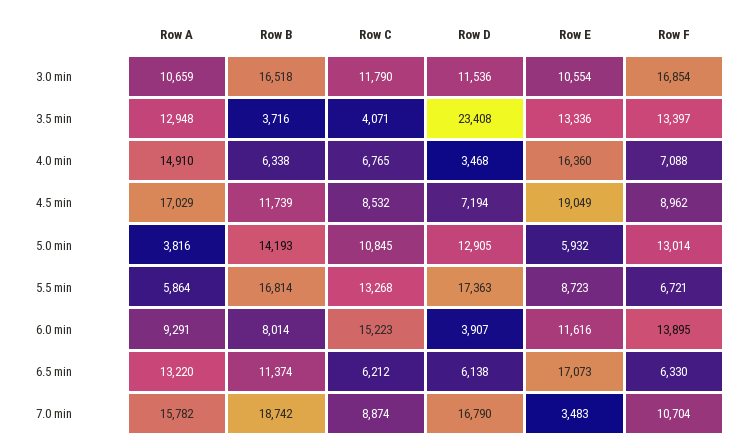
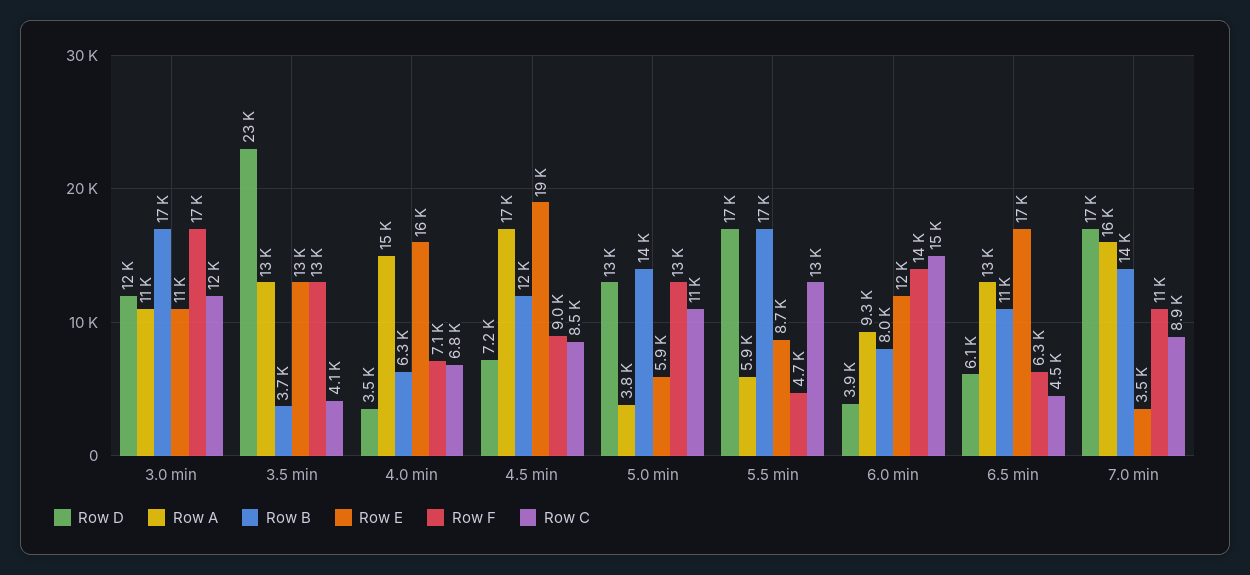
  {
    "Row A": {
      "3.0 min": 10659,
      "3.5 min": 12948,
      "4.0 min": 14910,
      "4.5 min": 17029,
      "5.0 min": 3816,
      "5.5 min": 5864,
      "6.0 min": 9291,
      "6.5 min": 13220,
      "7.0 min": 15782
    },
    "Row B": {
      "3.0 min": 16518,
      "3.5 min": 3716,
      "4.0 min": 6338,
      "4.5 min": 11739,
      "5.0 min": 14193,
      "5.5 min": 16814,
      "6.0 min": 8014,
      "6.5 min": 11374,
-     "7.0 min": 18742
+     "7.0 min": 14000
    },
    "Row C": {
      "3.0 min": 11790,
      "3.5 min": 4071,
      "4.0 min": 6765,
      "4.5 min": 8532,
      "5.0 min": 10845,
      "5.5 min": 13268,
      "6.0 min": 15223,
-     "6.5 min": 6212,
+     "6.5 min": 4500,
      "7.0 min": 8874
    },
    "Row D": {
      "3.0 min": 11536,
      "3.5 min": 23408,
      "4.0 min": 3468,
      "4.5 min": 7194,
      "5.0 min": 12905,
      "5.5 min": 17363,
      "6.0 min": 3907,
      "6.5 min": 6138,
      "7.0 min": 16790
    },
    "Row E": {
      "3.0 min": 10554,
      "3.5 min": 13336,
      "4.0 min": 16360,
      "4.5 min": 19049,
      "5.0 min": 5932,
      "5.5 min": 8723,
      "6.0 min": 11616,
      "6.5 min": 17073,
      "7.0 min": 3483
    },
    "Row F": {
      "3.0 min": 16854,
      "3.5 min": 13397,
      "4.0 min": 7088,
      "4.5 min": 8962,
      "5.0 min": 13014,
-     "5.5 min": 6721,
+     "5.5 min": 4700,
      "6.0 min": 13895,
      "6.5 min": 6330,
      "7.0 min": 10704
    }
  }

